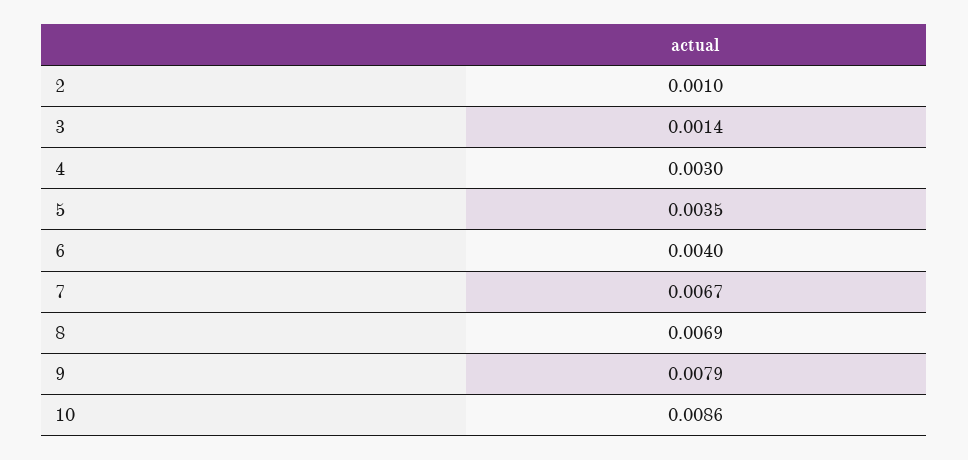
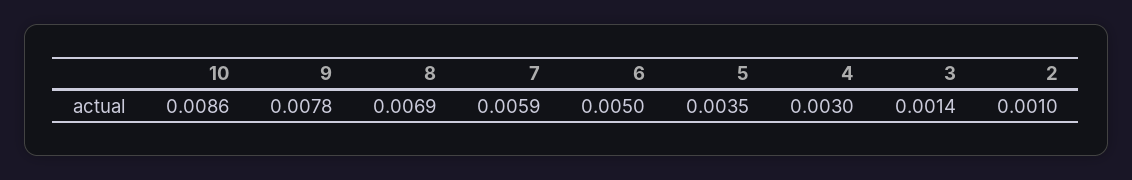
  {
    "2": 0.001,
    "3": 0.0014,
    "4": 0.003,
    "5": 0.0035,
-   "6": 0.004,
+   "6": 0.005,
-   "7": 0.0067,
+   "7": 0.0059,
    "8": 0.0069,
-   "9": 0.0079,
+   "9": 0.0078,
    "10": 0.0086
  }

